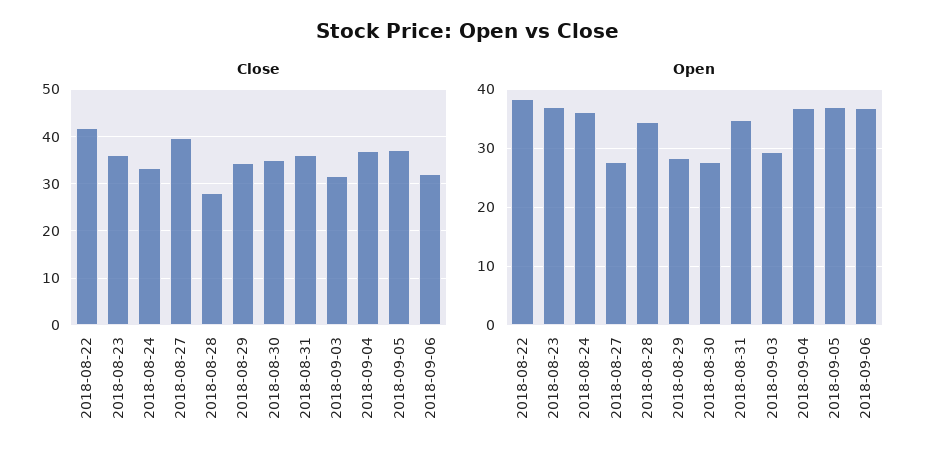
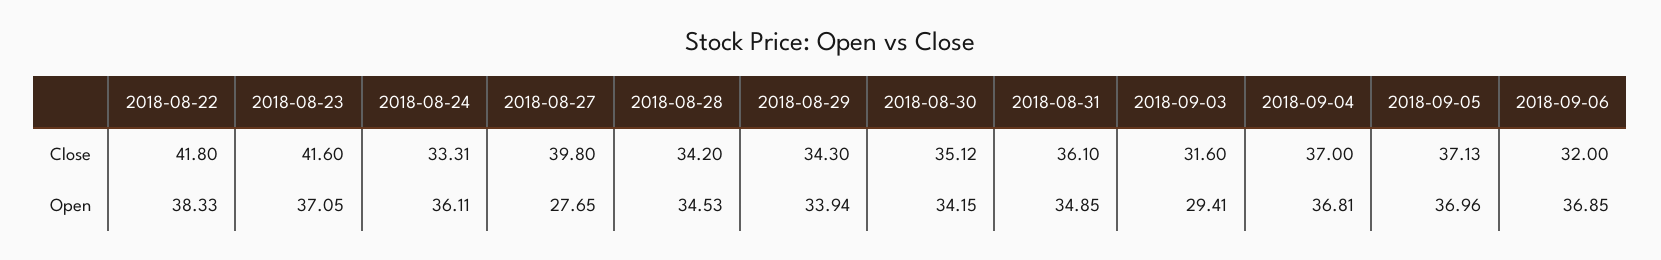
  {
    "Close": {
      "2018-08-22": 41.8,
-     "2018-08-23": 36,
+     "2018-08-23": 41.6,
      "2018-08-24": 33.31,
      "2018-08-27": 39.8,
-     "2018-08-28": 28,
+     "2018-08-28": 34.2,
      "2018-08-29": 34.3,
      "2018-08-30": 35.12,
      "2018-08-31": 36.1,
      "2018-09-03": 31.6,
      "2018-09-04": 37,
      "2018-09-05": 37.13,
      "2018-09-06": 32
    },
    "Open": {
      "2018-08-22": 38.33,
      "2018-08-23": 37.05,
      "2018-08-24": 36.11,
      "2018-08-27": 27.65,
      "2018-08-28": 34.53,
-     "2018-08-29": 28,
+     "2018-08-29": 33.94,
-     "2018-08-30": 28,
+     "2018-08-30": 34.15,
      "2018-08-31": 34.85,
      "2018-09-03": 29.41,
      "2018-09-04": 36.81,
      "2018-09-05": 36.96,
      "2018-09-06": 36.85
    }
  }

